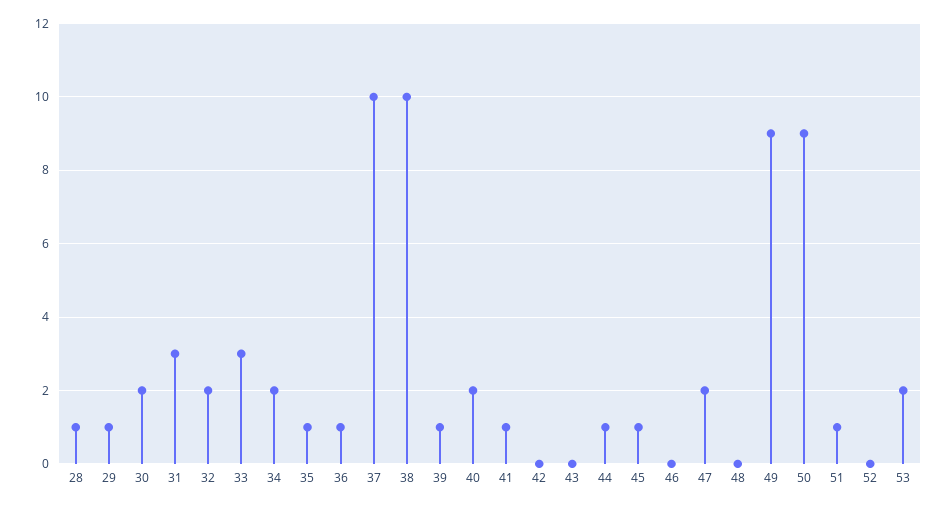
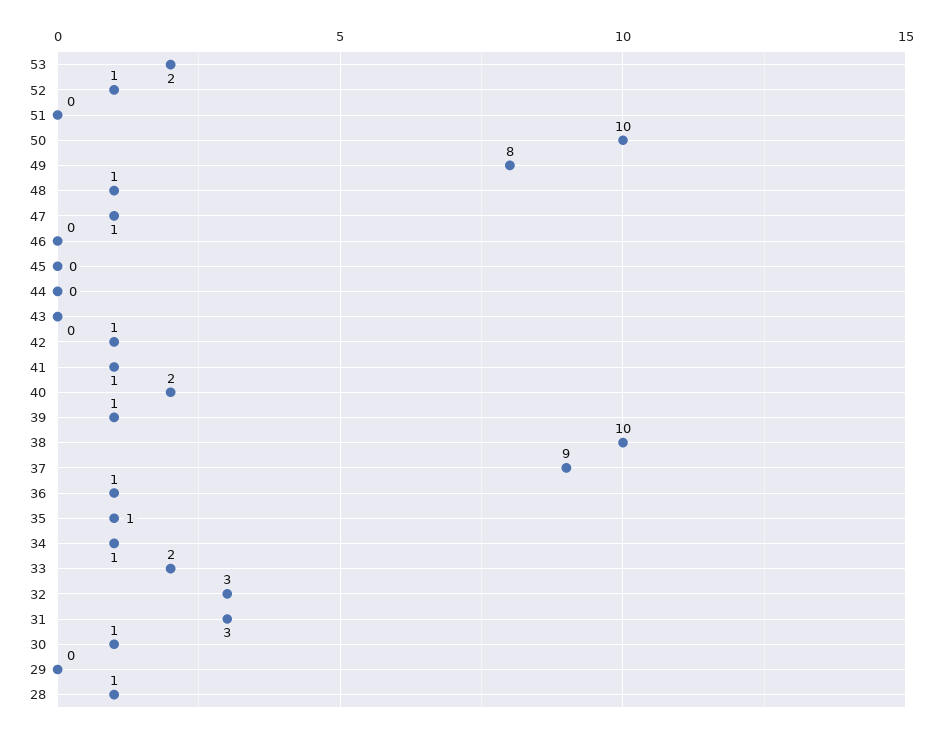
  {
    "28": 1,
-   "29": 1,
+   "29": 0,
-   "30": 2,
+   "30": 1,
    "31": 3,
-   "32": 2,
+   "32": 3,
-   "33": 3,
+   "33": 2,
-   "34": 2,
+   "34": 1,
    "35": 1,
    "36": 1,
-   "37": 10,
+   "37": 9,
    "38": 10,
    "39": 1,
    "40": 2,
    "41": 1,
-   "42": 0,
+   "42": 1,
    "43": 0,
-   "44": 1,
+   "44": 0,
-   "45": 1,
+   "45": 0,
    "46": 0,
-   "47": 2,
+   "47": 1,
-   "48": 0,
+   "48": 1,
-   "49": 9,
+   "49": 8,
-   "50": 9,
+   "50": 10,
-   "51": 1,
+   "51": 0,
-   "52": 0,
+   "52": 1,
    "53": 2
  }

